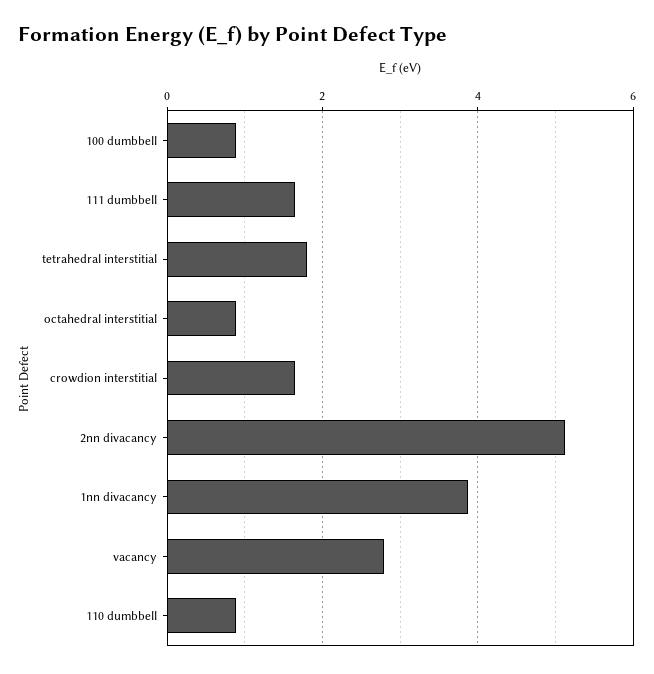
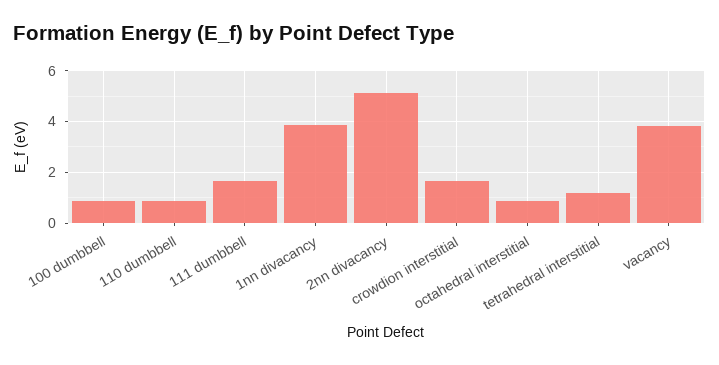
  {
    "100 dumbbell": 0.8,
    "111 dumbbell": 1.6,
-   "tetrahedral interstitial": 1.8,
+   "tetrahedral interstitial": 1.25,
    "octahedral interstitial": 0.8,
    "crowdion interstitial": 1.6,
    "2nn divacancy": 5.2,
    "1nn divacancy": 3.8,
-   "vacancy": 2.8,
+   "vacancy": 3.75,
    "110 dumbbell": 0.8
  }

